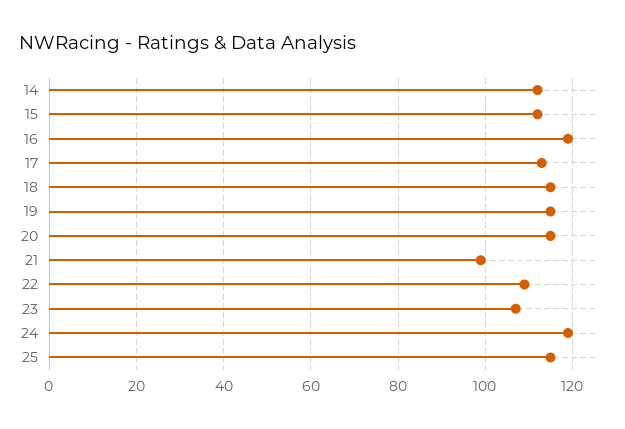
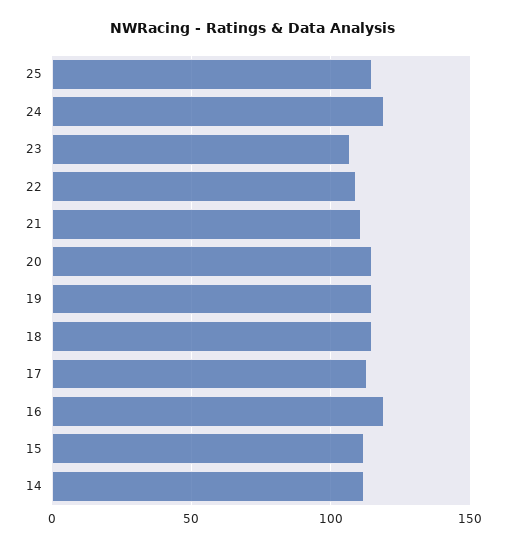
  {
    "14": 110,
    "15": 110,
    "16": 120,
    "17": 115,
    "18": 115,
    "19": 115,
    "20": 115,
-   "21": 100,
+   "21": 110,
    "22": 110,
    "23": 105,
    "24": 120,
    "25": 115
  }

